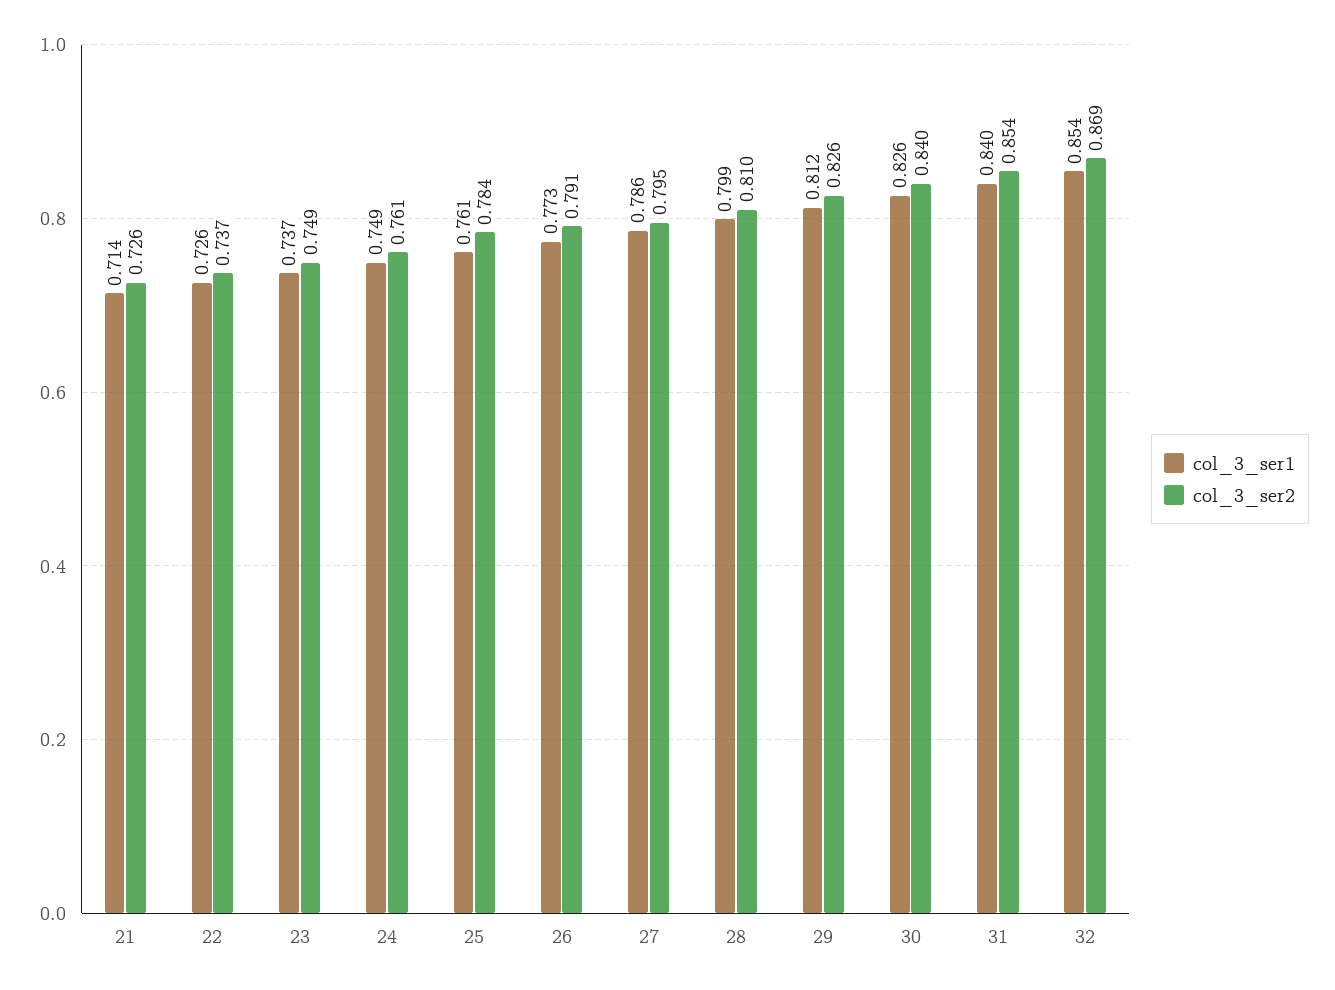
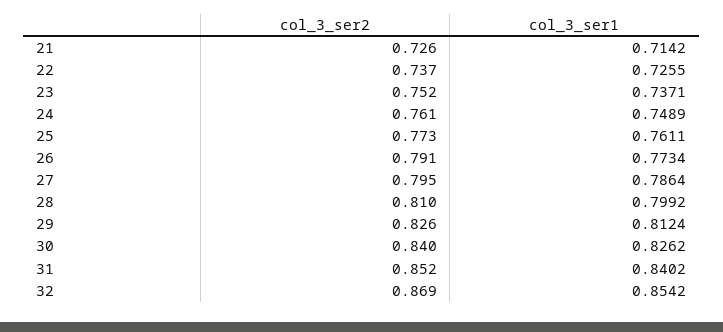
  {
    "col_3_ser1": {
      "21": 0.7142,
      "22": 0.7255,
      "23": 0.7371,
      "24": 0.7489,
      "25": 0.7611,
      "26": 0.7734,
      "27": 0.7864,
      "28": 0.7992,
      "29": 0.8124,
      "30": 0.8262,
      "31": 0.8402,
      "32": 0.8542
    },
    "col_3_ser2": {
      "21": 0.726,
      "22": 0.737,
-     "23": 0.749,
+     "23": 0.752,
      "24": 0.761,
-     "25": 0.784,
+     "25": 0.773,
      "26": 0.791,
      "27": 0.795,
      "28": 0.81,
      "29": 0.826,
      "30": 0.84,
-     "31": 0.854,
+     "31": 0.852,
      "32": 0.869
    }
  }

